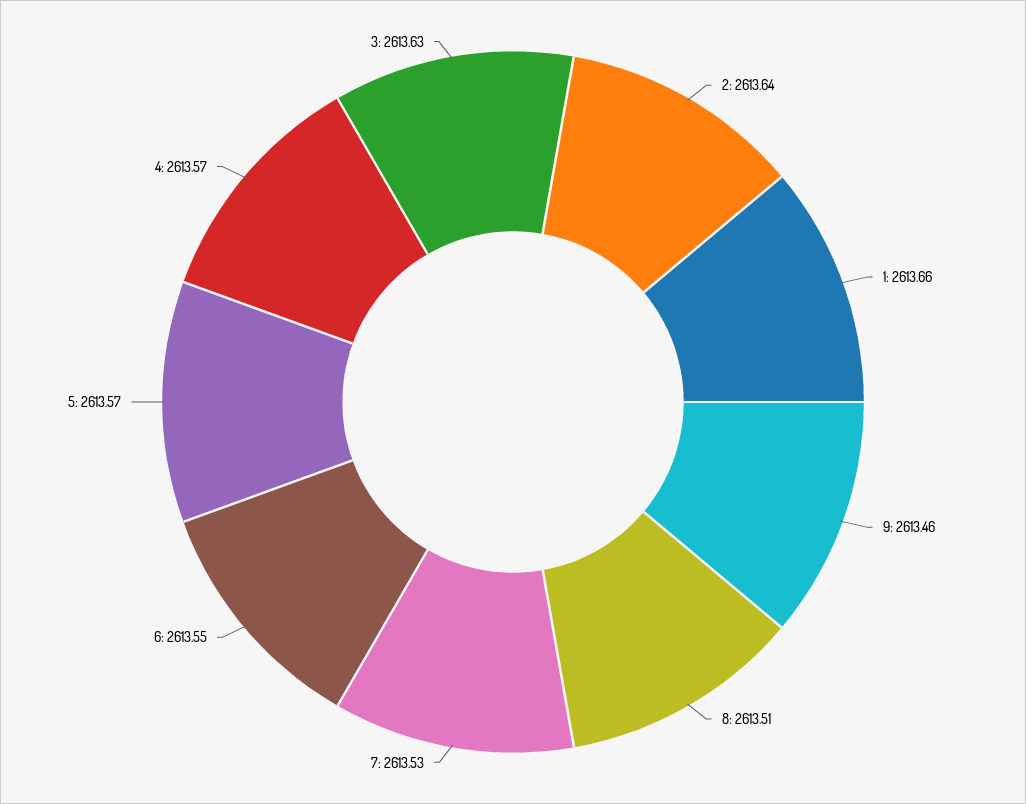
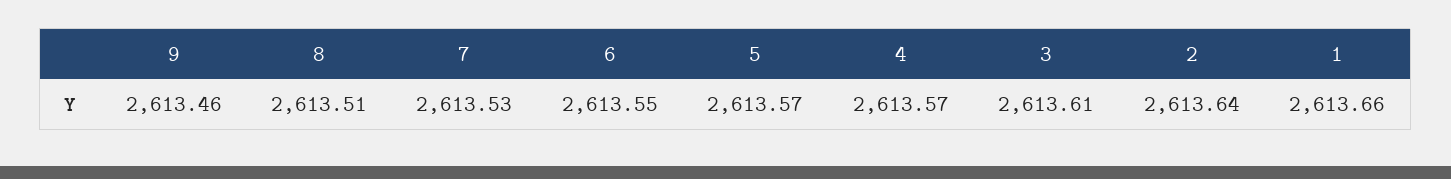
  {
    "2": 2613.64,
    "1": 2613.66,
    "9": 2613.46,
    "8": 2613.51,
    "7": 2613.53,
    "6": 2613.55,
    "5": 2613.57,
    "4": 2613.57,
-   "3": 2613.63
+   "3": 2613.61
  }

